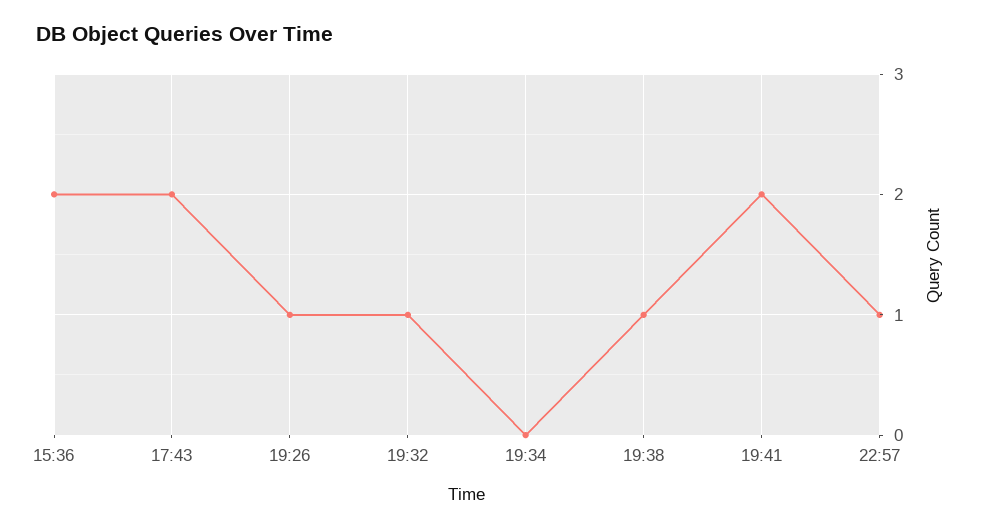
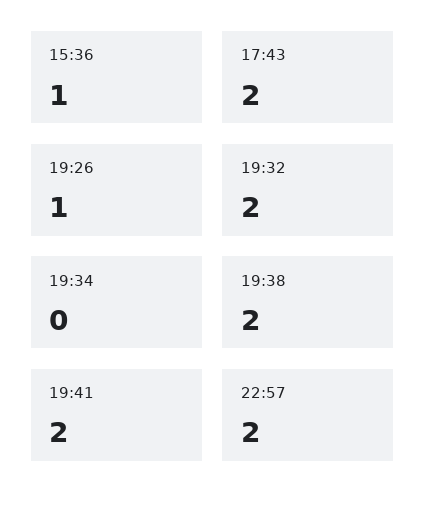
  {
-   "15:36": 2,
+   "15:36": 1,
    "17:43": 2,
    "19:26": 1,
-   "19:32": 1,
+   "19:32": 2,
    "19:34": 0,
-   "19:38": 1,
+   "19:38": 2,
    "19:41": 2,
-   "22:57": 1
+   "22:57": 2
  }

